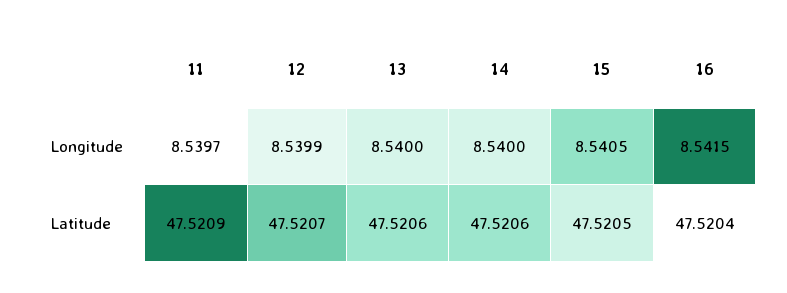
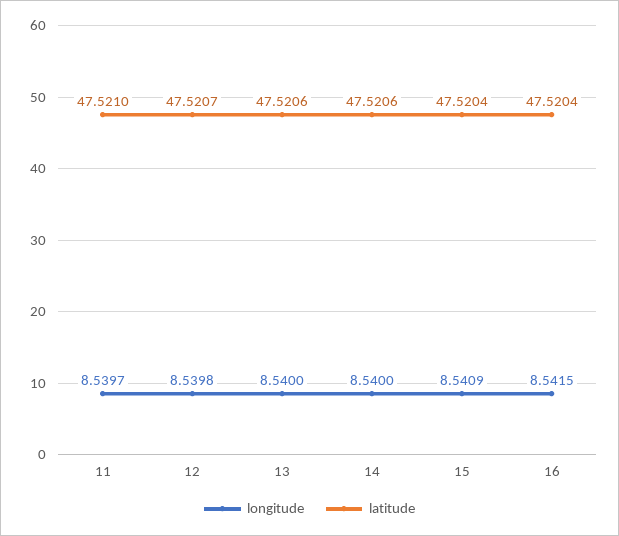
  {
    "Longitude": {
      "11": 8.5397,
-     "12": 8.5399,
+     "12": 8.5398,
      "13": 8.54,
      "14": 8.54,
-     "15": 8.5405,
+     "15": 8.5409,
      "16": 8.5415
    },
    "Latitude": {
-     "11": 47.5209,
+     "11": 47.521,
      "12": 47.5207,
      "13": 47.5206,
      "14": 47.5206,
-     "15": 47.5205,
+     "15": 47.5204,
      "16": 47.5204
    }
  }

